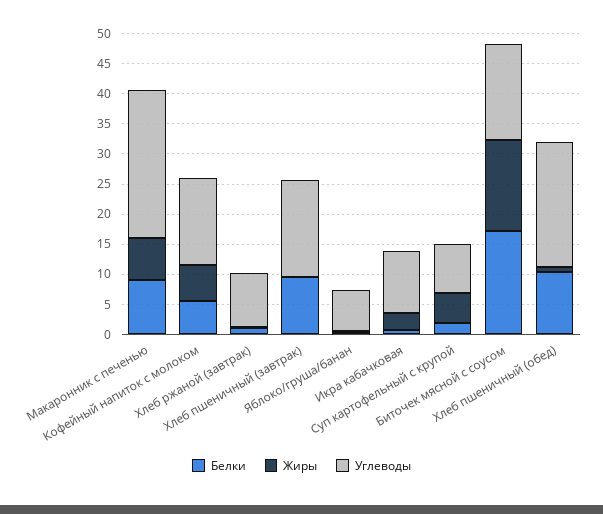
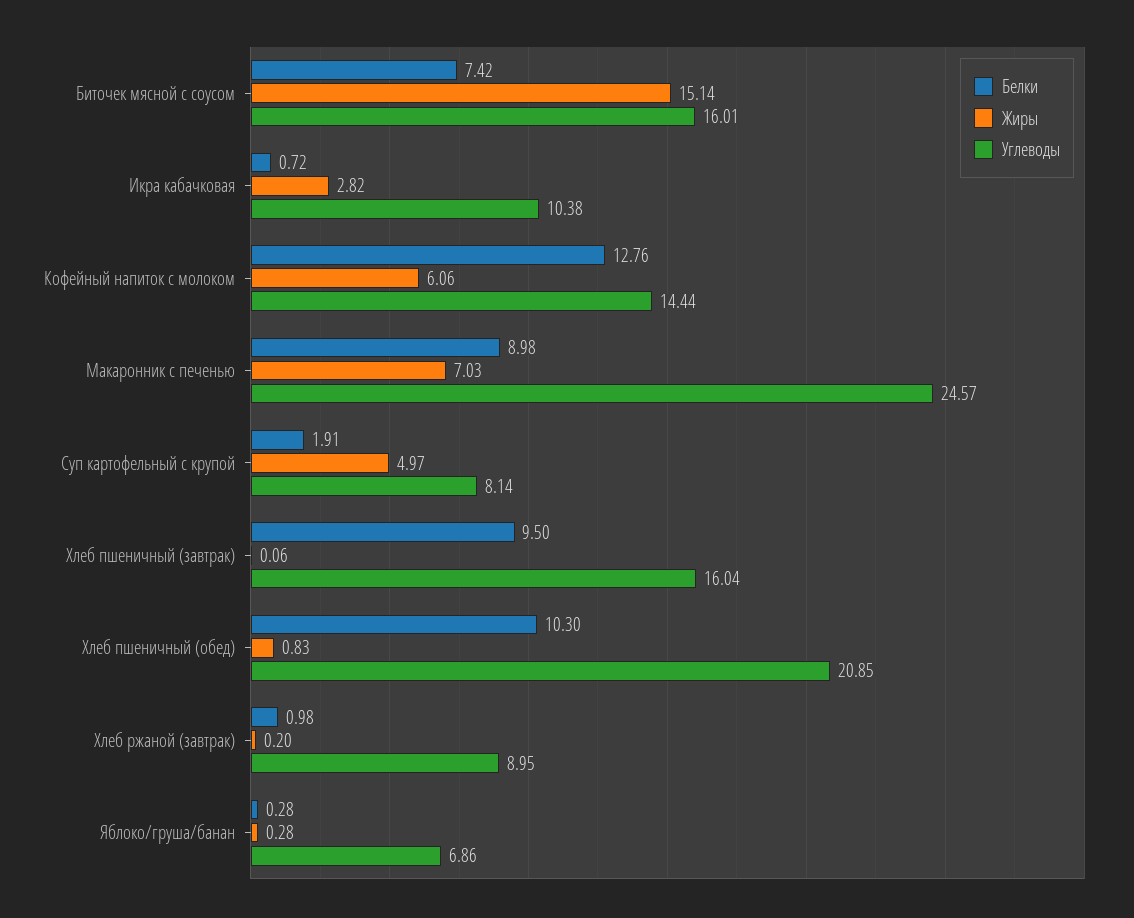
  {
    "Белки": {
      "Макаронник с печенью": 8.98,
-     "Кофейный напиток с молоком": 5,
+     "Кофейный напиток с молоком": 12.76,
      "Хлеб ржаной (завтрак)": 0.98,
      "Хлеб пшеничный (завтрак)": 9.5,
      "Яблоко/груша/банан": 0.28,
      "Икра кабачковая": 0.72,
      "Суп картофельный с крупой": 1.91,
-     "Биточек мясной с соусом": 17.5,
+     "Биточек мясной с соусом": 7.42,
      "Хлеб пшеничный (обед)": 10.3
    },
    "Жиры": {
      "Макаронник с печенью": 7.03,
      "Кофейный напиток с молоком": 6.06,
      "Хлеб ржаной (завтрак)": 0.2,
      "Хлеб пшеничный (завтрак)": 0.06,
      "Яблоко/груша/банан": 0.28,
      "Икра кабачковая": 2.82,
      "Суп картофельный с крупой": 4.97,
      "Биточек мясной с соусом": 15.14,
      "Хлеб пшеничный (обед)": 0.83
    },
    "Углеводы": {
      "Макаронник с печенью": 24.57,
      "Кофейный напиток с молоком": 14.44,
      "Хлеб ржаной (завтрак)": 8.95,
      "Хлеб пшеничный (завтрак)": 16.04,
      "Яблоко/груша/банан": 6.86,
      "Икра кабачковая": 10.38,
      "Суп картофельный с крупой": 8.14,
      "Биточек мясной с соусом": 16.01,
      "Хлеб пшеничный (обед)": 20.85
    }
  }

